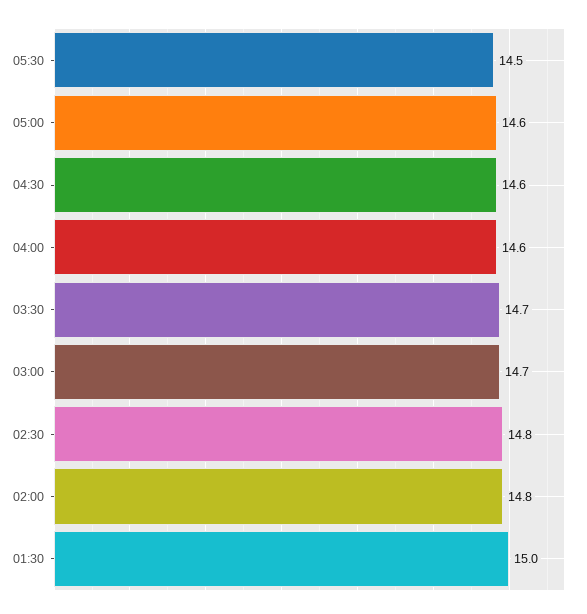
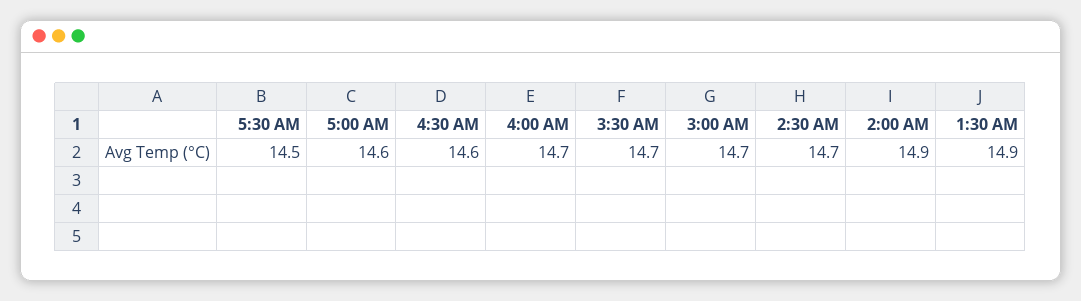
  {
    "05:30": 14.5,
    "05:00": 14.6,
    "04:30": 14.6,
-   "04:00": 14.6,
+   "04:00": 14.7,
    "03:30": 14.7,
    "03:00": 14.7,
-   "02:30": 14.8,
+   "02:30": 14.7,
-   "02:00": 14.8,
+   "02:00": 14.9,
-   "01:30": 15
+   "01:30": 14.9
  }

